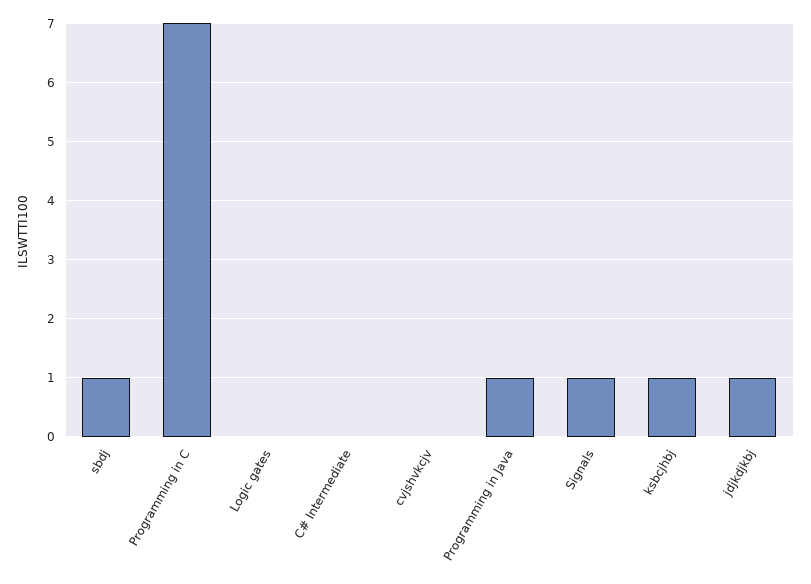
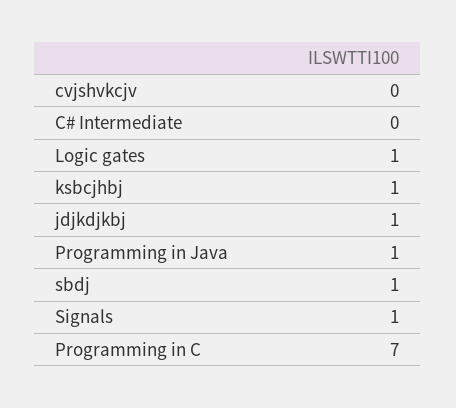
  {
    "sbdj": 1,
    "Programming in C": 7,
-   "Logic gates": 0,
+   "Logic gates": 1,
    "C# Intermediate": 0,
    "cvjshvkcjv": 0,
    "Programming in Java": 1,
    "Signals": 1,
    "ksbcjhbj": 1,
    "jdjkdjkbj": 1
  }

